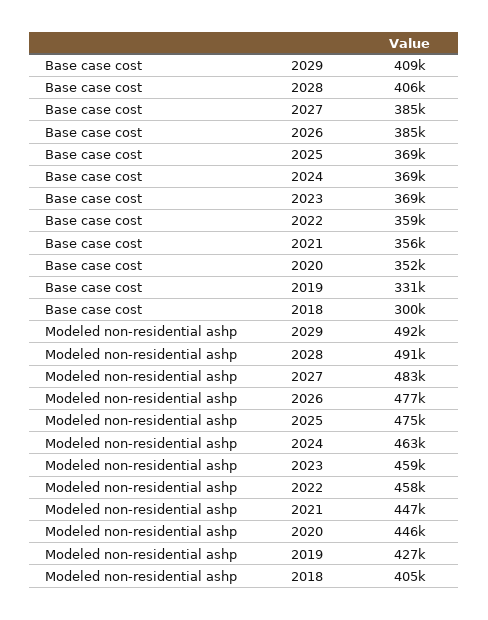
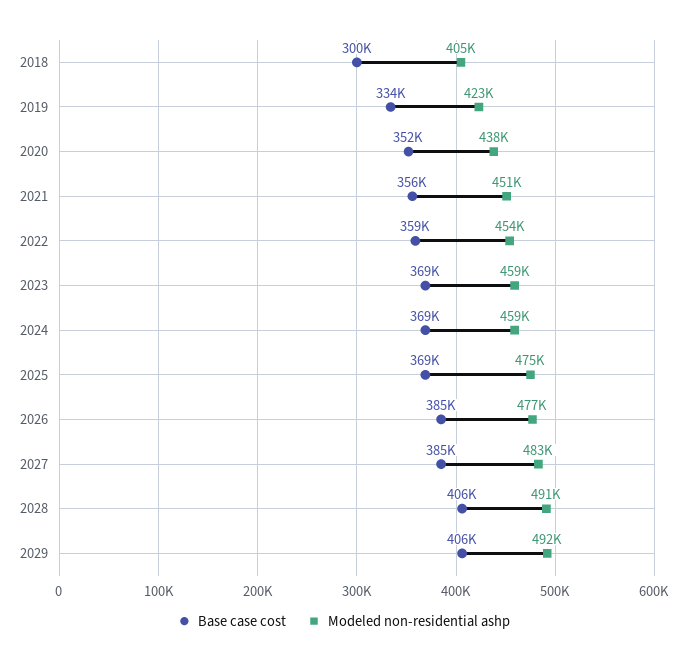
  {
    "Base case cost": {
-     "2029": 409000,
+     "2029": 406000,
      "2028": 406000,
      "2027": 385000,
      "2026": 385000,
      "2025": 369000,
      "2024": 369000,
      "2023": 369000,
      "2022": 359000,
      "2021": 356000,
      "2020": 352000,
-     "2019": 331000,
+     "2019": 334000,
      "2018": 300000
    },
    "Modeled non-residential ashp": {
      "2029": 492000,
      "2028": 491000,
      "2027": 483000,
      "2026": 477000,
      "2025": 475000,
-     "2024": 463000,
+     "2024": 459000,
      "2023": 459000,
-     "2022": 458000,
+     "2022": 454000,
-     "2021": 447000,
+     "2021": 451000,
-     "2020": 446000,
+     "2020": 438000,
-     "2019": 427000,
+     "2019": 423000,
      "2018": 405000
    }
  }

